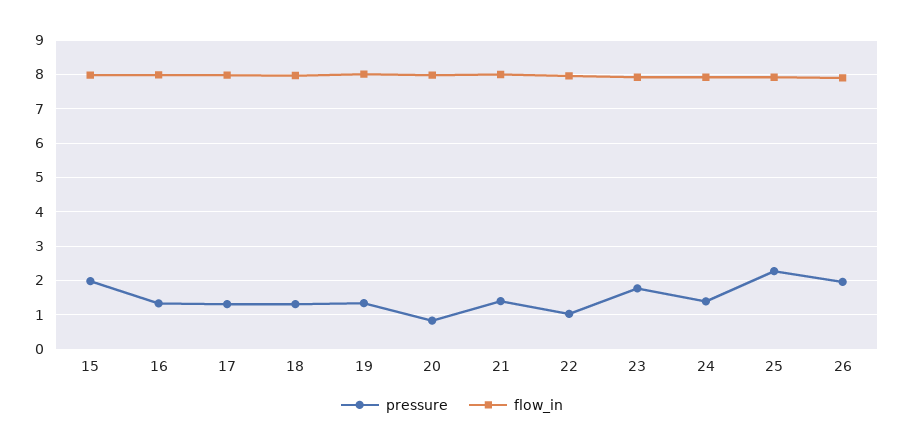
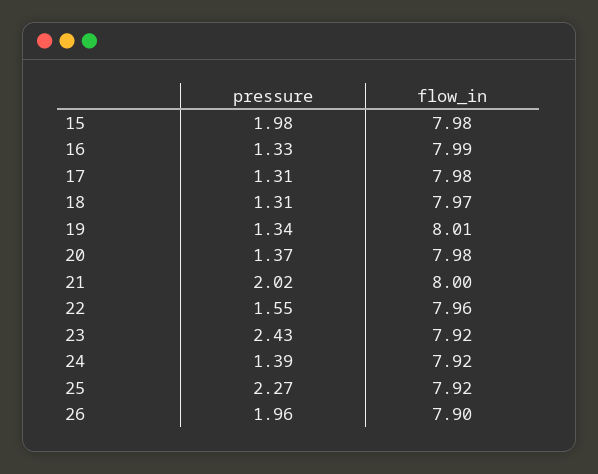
  {
    "pressure": {
      "15": 1.98,
      "16": 1.33,
      "17": 1.31,
      "18": 1.31,
      "19": 1.34,
-     "20": 0.8,
+     "20": 1.37,
-     "21": 1.4,
+     "21": 2.02,
-     "22": 1,
+     "22": 1.55,
-     "23": 1.8,
+     "23": 2.43,
      "24": 1.39,
      "25": 2.27,
      "26": 1.96
    },
    "flow_in": {
      "15": 7.98,
      "16": 7.99,
      "17": 7.98,
      "18": 7.97,
      "19": 8.01,
      "20": 7.98,
      "21": 8,
      "22": 7.96,
      "23": 7.92,
      "24": 7.92,
      "25": 7.92,
      "26": 7.9
    }
  }

